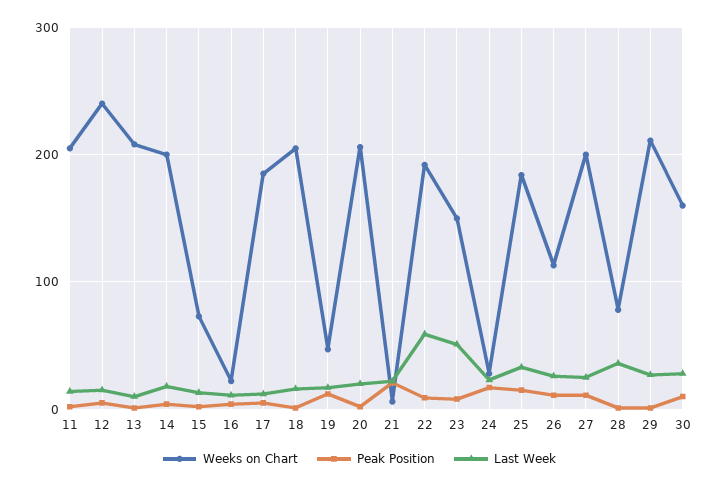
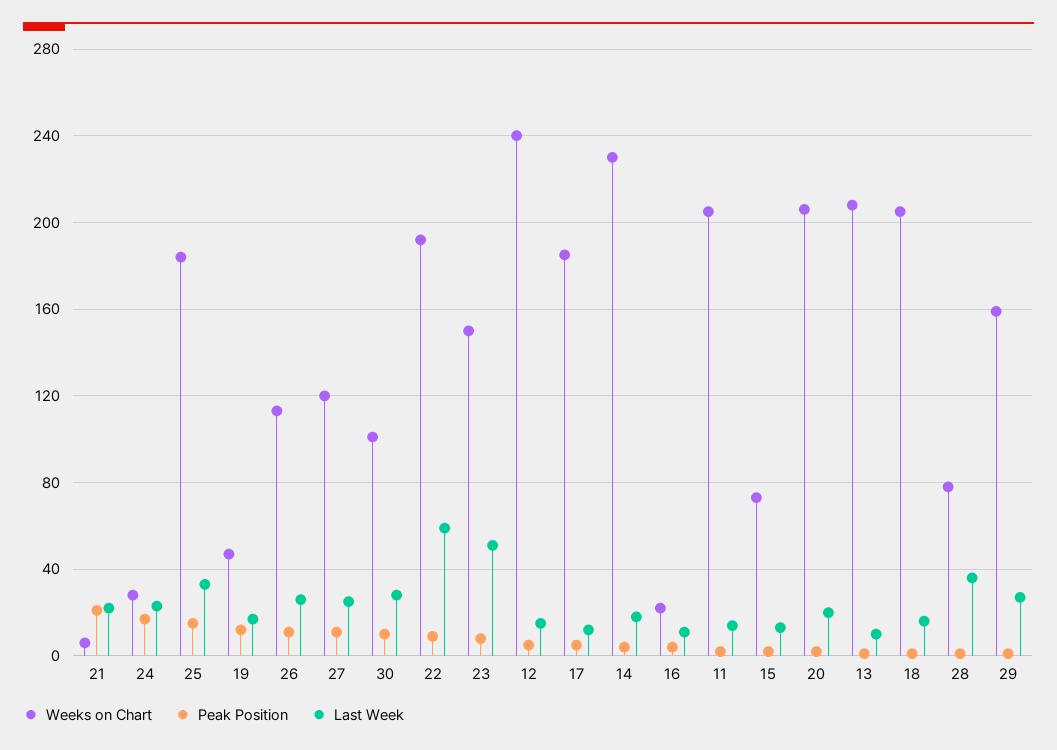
  {
    "Weeks on Chart": {
      "11": 205,
      "12": 240,
      "13": 210,
-     "14": 200,
+     "14": 230,
      "15": 75,
      "16": 20,
      "17": 185,
      "18": 205,
      "19": 45,
      "20": 205,
      "21": 5,
      "22": 190,
      "23": 150,
      "24": 30,
      "25": 185,
      "26": 115,
-     "27": 200,
+     "27": 120,
      "28": 80,
-     "29": 210,
+     "29": 160,
-     "30": 160
+     "30": 100
    },
    "Peak Position": {
      "11": 0,
      "12": 5,
      "13": 0,
      "14": 5,
      "15": 0,
      "16": 5,
      "17": 5,
      "18": 0,
      "19": 10,
      "20": 0,
      "21": 20,
      "22": 10,
      "23": 10,
      "24": 15,
      "25": 15,
      "26": 10,
      "27": 10,
      "28": 0,
      "29": 0,
      "30": 10
    },
    "Last Week": {
      "11": 15,
      "12": 15,
      "13": 10,
      "14": 20,
      "15": 15,
      "16": 10,
      "17": 10,
      "18": 15,
      "19": 15,
      "20": 20,
      "21": 20,
      "22": 60,
      "23": 50,
      "24": 25,
      "25": 35,
      "26": 25,
      "27": 25,
      "28": 35,
      "29": 25,
      "30": 30
    }
  }

